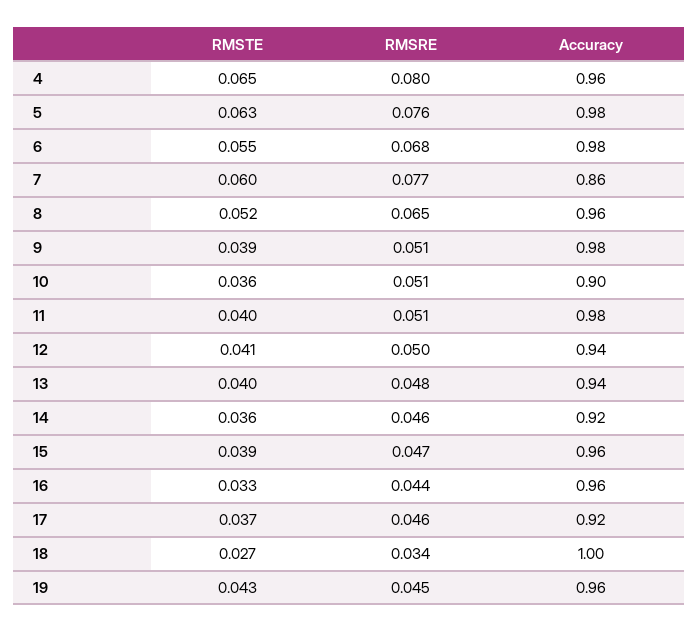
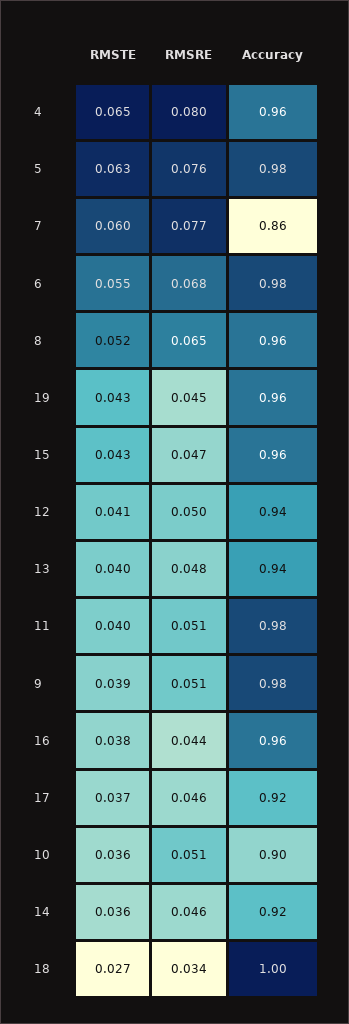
  {
    "RMSTE": {
      "4": 0.065,
      "5": 0.063,
      "6": 0.055,
      "7": 0.06,
      "8": 0.052,
      "9": 0.039,
      "10": 0.036,
      "11": 0.04,
      "12": 0.041,
      "13": 0.04,
      "14": 0.036,
-     "15": 0.039,
+     "15": 0.043,
-     "16": 0.033,
+     "16": 0.038,
      "17": 0.037,
      "18": 0.027,
      "19": 0.043
    },
    "RMSRE": {
      "4": 0.08,
      "5": 0.076,
      "6": 0.068,
      "7": 0.077,
      "8": 0.065,
      "9": 0.051,
      "10": 0.051,
      "11": 0.051,
      "12": 0.05,
      "13": 0.048,
      "14": 0.046,
      "15": 0.047,
      "16": 0.044,
      "17": 0.046,
      "18": 0.034,
      "19": 0.045
    },
    "Accuracy": {
      "4": 0.96,
      "5": 0.98,
      "6": 0.98,
      "7": 0.86,
      "8": 0.96,
      "9": 0.98,
      "10": 0.9,
      "11": 0.98,
      "12": 0.94,
      "13": 0.94,
      "14": 0.92,
      "15": 0.96,
      "16": 0.96,
      "17": 0.92,
      "18": 1,
      "19": 0.96
    }
  }

